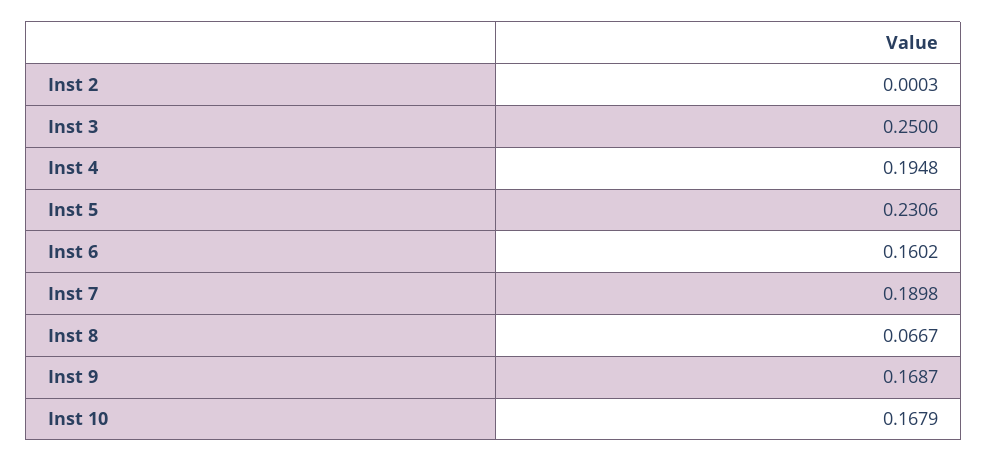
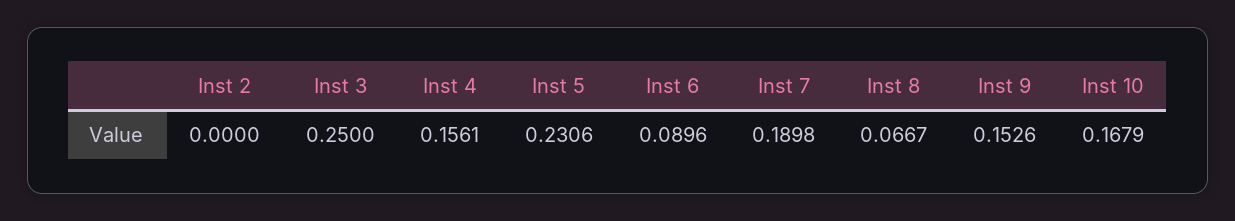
  {
-   "Inst 2": 0.0003,
+   "Inst 2": 0,
    "Inst 3": 0.25,
-   "Inst 4": 0.1948,
+   "Inst 4": 0.1561,
    "Inst 5": 0.2306,
-   "Inst 6": 0.1602,
+   "Inst 6": 0.0896,
    "Inst 7": 0.1898,
    "Inst 8": 0.0667,
-   "Inst 9": 0.1687,
+   "Inst 9": 0.1526,
    "Inst 10": 0.1679
  }

